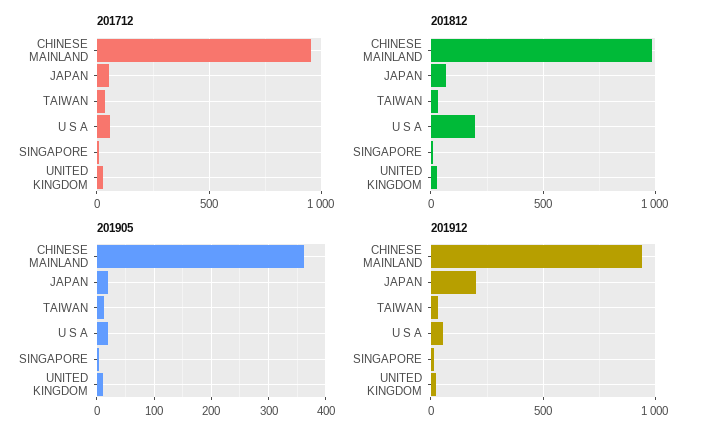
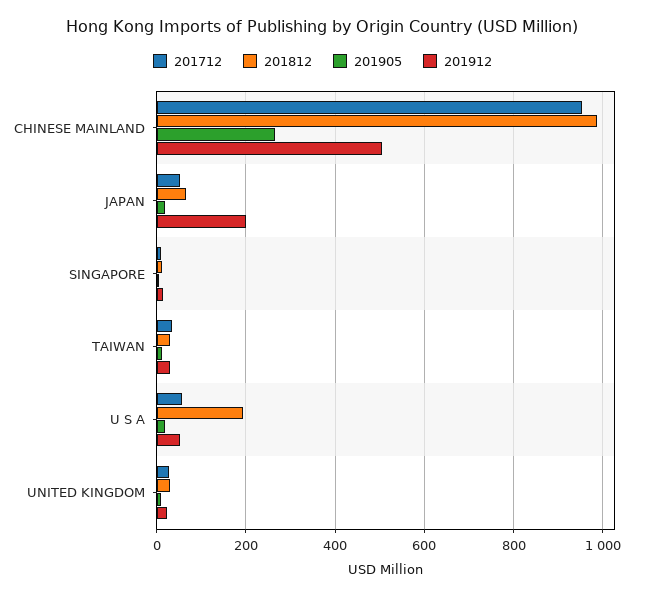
  {
    "201712": {
      "CHINESE MAINLAND": 960,
      "JAPAN": 60,
      "TAIWAN": 40,
      "U S A": 60,
      "SINGAPORE": 0,
      "UNITED KINGDOM": 20
    },
    "201812": {
      "CHINESE MAINLAND": 980,
      "JAPAN": 60,
      "TAIWAN": 40,
      "U S A": 200,
      "SINGAPORE": 20,
      "UNITED KINGDOM": 20
    },
    "201905": {
-     "CHINESE MAINLAND": 360,
+     "CHINESE MAINLAND": 260,
      "JAPAN": 20,
      "TAIWAN": 20,
      "U S A": 20,
      "SINGAPORE": 0,
      "UNITED KINGDOM": 0
    },
    "201912": {
-     "CHINESE MAINLAND": 950,
+     "CHINESE MAINLAND": 500,
      "JAPAN": 200,
      "TAIWAN": 40,
      "U S A": 60,
      "SINGAPORE": 20,
      "UNITED KINGDOM": 20
    }
  }

